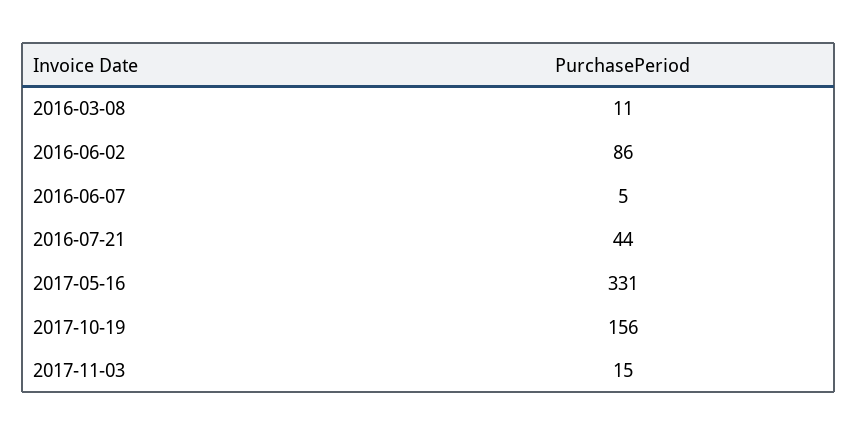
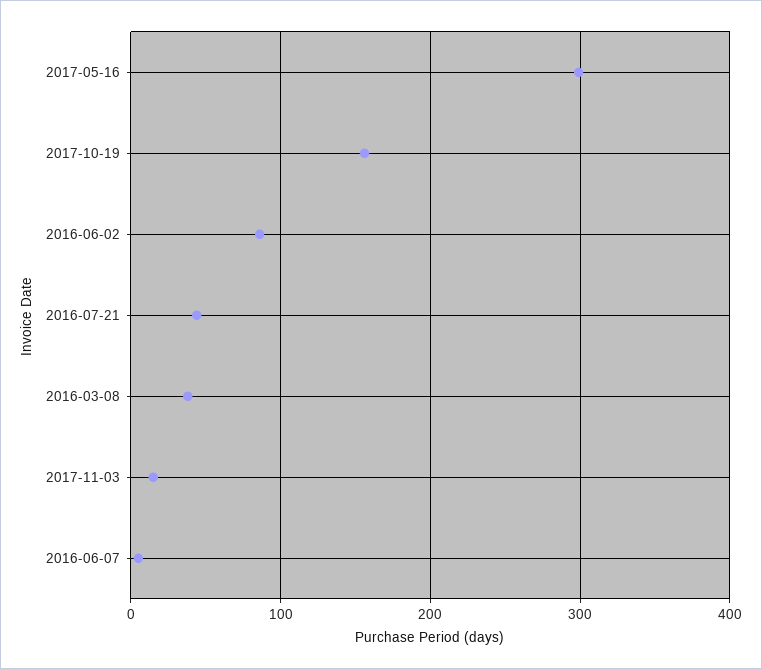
  {
-   "2016-03-08": 11,
+   "2016-03-08": 40,
    "2016-06-02": 86,
    "2016-06-07": 5,
    "2016-07-21": 44,
-   "2017-05-16": 331,
+   "2017-05-16": 300,
    "2017-10-19": 156,
    "2017-11-03": 15
  }

